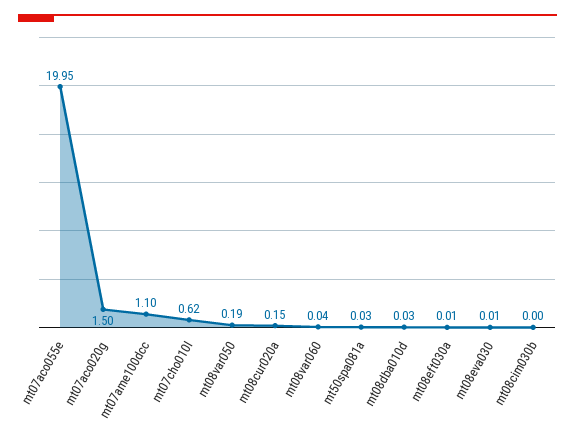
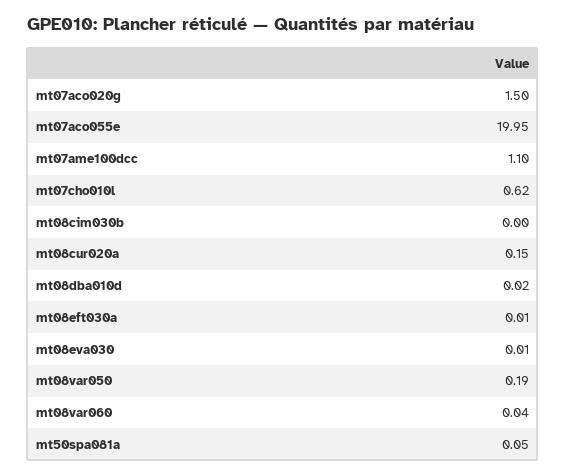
  {
    "mt07aco055e": 19.95,
    "mt07aco020g": 1.5,
    "mt07ame100dcc": 1.1,
    "mt07cho010l": 0.62,
    "mt08var050": 0.19,
    "mt08cur020a": 0.15,
    "mt08var060": 0.04,
-   "mt50spa081a": 0.03,
+   "mt50spa081a": 0.05,
-   "mt08dba010d": 0.03,
+   "mt08dba010d": 0.02,
    "mt08eft030a": 0.01,
    "mt08eva030": 0.01,
    "mt08cim030b": 0
  }

